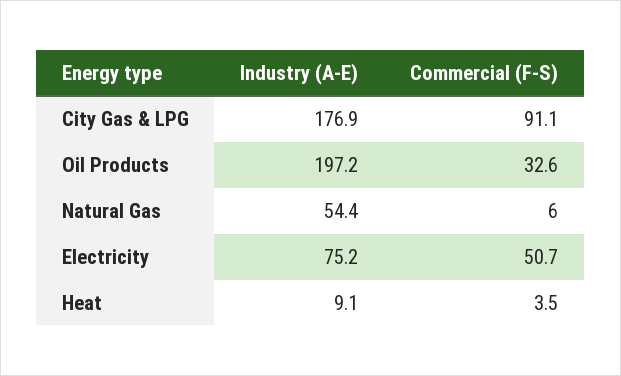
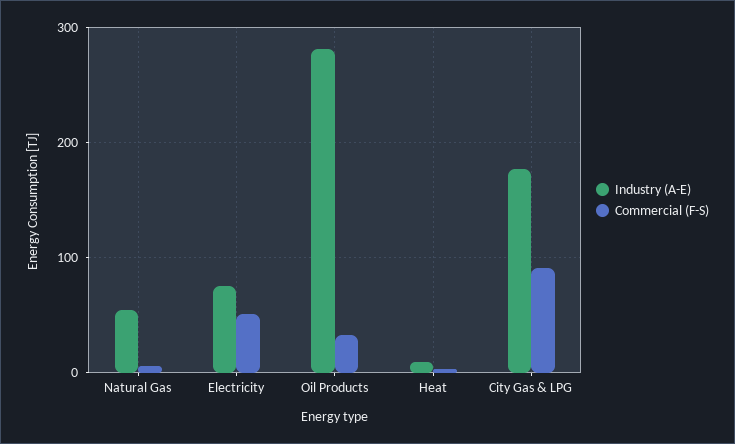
  {
    "Industry (A-E)": {
      "City Gas & LPG": 176.9,
-     "Oil Products": 197.2,
+     "Oil Products": 280,
      "Natural Gas": 54.4,
      "Electricity": 75.2,
      "Heat": 9.1
    },
    "Commercial (F-S)": {
      "City Gas & LPG": 91.1,
      "Oil Products": 32.6,
      "Natural Gas": 6,
      "Electricity": 50.7,
      "Heat": 3.5
    }
  }

